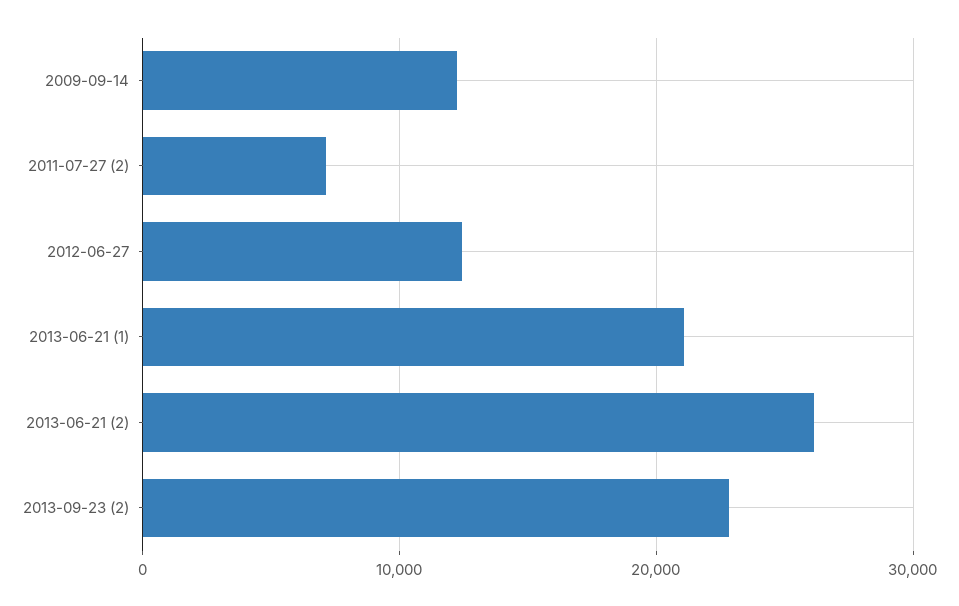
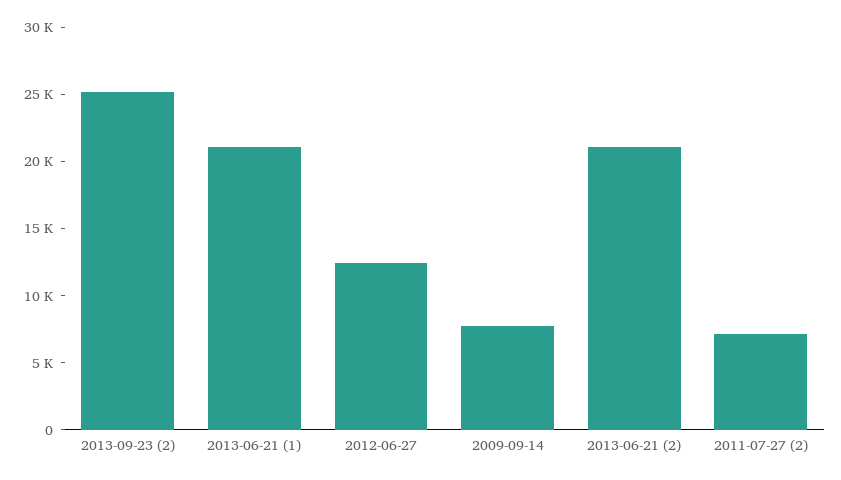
  {
-   "2009-09-14": 12000,
+   "2009-09-14": 8000,
    "2011-07-27 (2)": 7000,
    "2012-06-27": 12000,
    "2013-06-21 (1)": 21000,
-   "2013-06-21 (2)": 26000,
+   "2013-06-21 (2)": 21000,
-   "2013-09-23 (2)": 23000
+   "2013-09-23 (2)": 25000
  }

